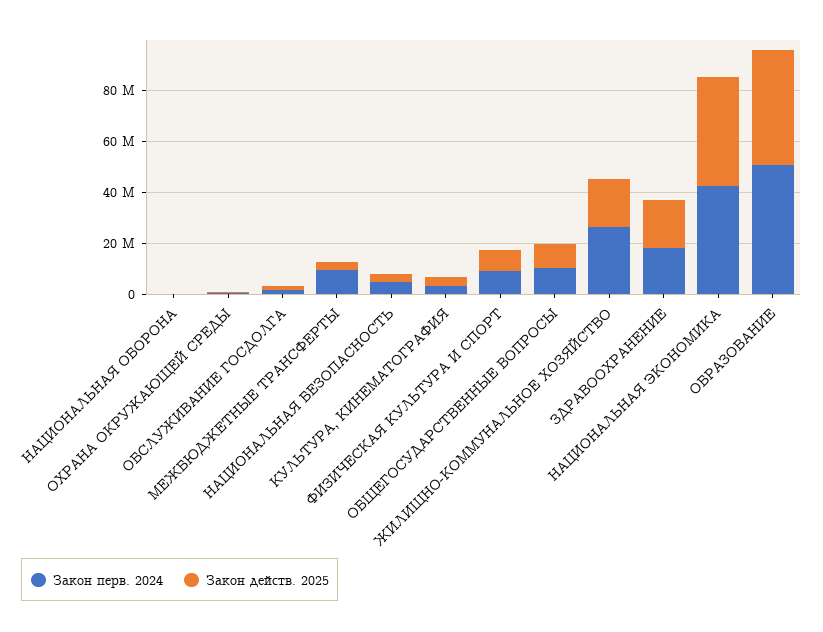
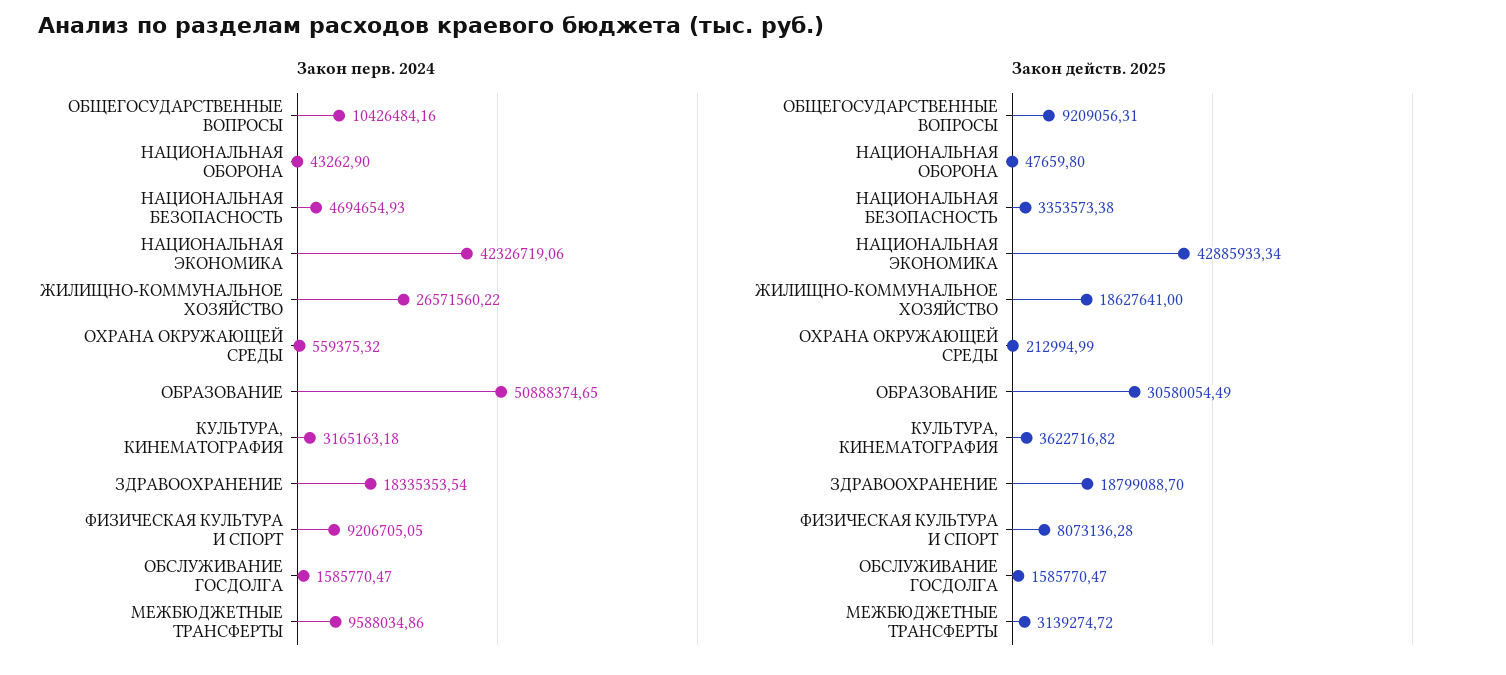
  {
    "Закон перв. 2024": {
      "НАЦИОНАЛЬНАЯ ОБОРОНА": 43262.9,
      "ОХРАНА ОКРУЖАЮЩЕЙ СРЕДЫ": 559375.32,
      "ОБСЛУЖИВАНИЕ ГОСДОЛГА": 1585770.47,
      "МЕЖБЮДЖЕТНЫЕ ТРАНСФЕРТЫ": 9588034.86,
      "НАЦИОНАЛЬНАЯ БЕЗОПАСНОСТЬ": 4694654.93,
      "КУЛЬТУРА, КИНЕМАТОГРАФИЯ": 3165163.18,
      "ФИЗИЧЕСКАЯ КУЛЬТУРА И СПОРТ": 9206705.05,
      "ОБЩЕГОСУДАРСТВЕННЫЕ ВОПРОСЫ": 10426484.16,
      "ЖИЛИЩНО-КОММУНАЛЬНОЕ ХОЗЯЙСТВО": 26571560.22,
      "ЗДРАВООХРАНЕНИЕ": 18335353.54,
      "НАЦИОНАЛЬНАЯ ЭКОНОМИКА": 42326719.06,
      "ОБРАЗОВАНИЕ": 50888374.65
    },
    "Закон действ. 2025": {
      "НАЦИОНАЛЬНАЯ ОБОРОНА": 47659.8,
      "ОХРАНА ОКРУЖАЮЩЕЙ СРЕДЫ": 212994.99,
      "ОБСЛУЖИВАНИЕ ГОСДОЛГА": 1585770.47,
      "МЕЖБЮДЖЕТНЫЕ ТРАНСФЕРТЫ": 3139274.72,
      "НАЦИОНАЛЬНАЯ БЕЗОПАСНОСТЬ": 3353573.38,
      "КУЛЬТУРА, КИНЕМАТОГРАФИЯ": 3622716.82,
      "ФИЗИЧЕСКАЯ КУЛЬТУРА И СПОРТ": 8073136.28,
      "ОБЩЕГОСУДАРСТВЕННЫЕ ВОПРОСЫ": 9209056.31,
      "ЖИЛИЩНО-КОММУНАЛЬНОЕ ХОЗЯЙСТВО": 18627641,
      "ЗДРАВООХРАНЕНИЕ": 18799088.7,
      "НАЦИОНАЛЬНАЯ ЭКОНОМИКА": 42885933.34,
-     "ОБРАЗОВАНИЕ": 45000000
+     "ОБРАЗОВАНИЕ": 30580054.49
    }
  }

